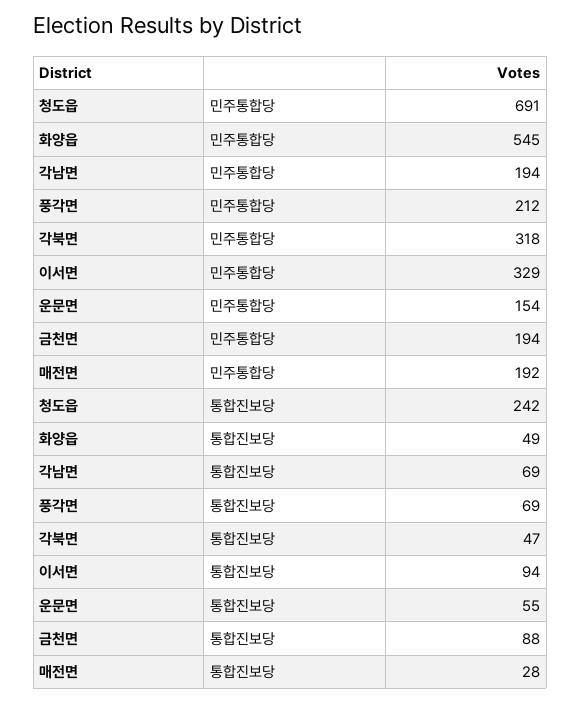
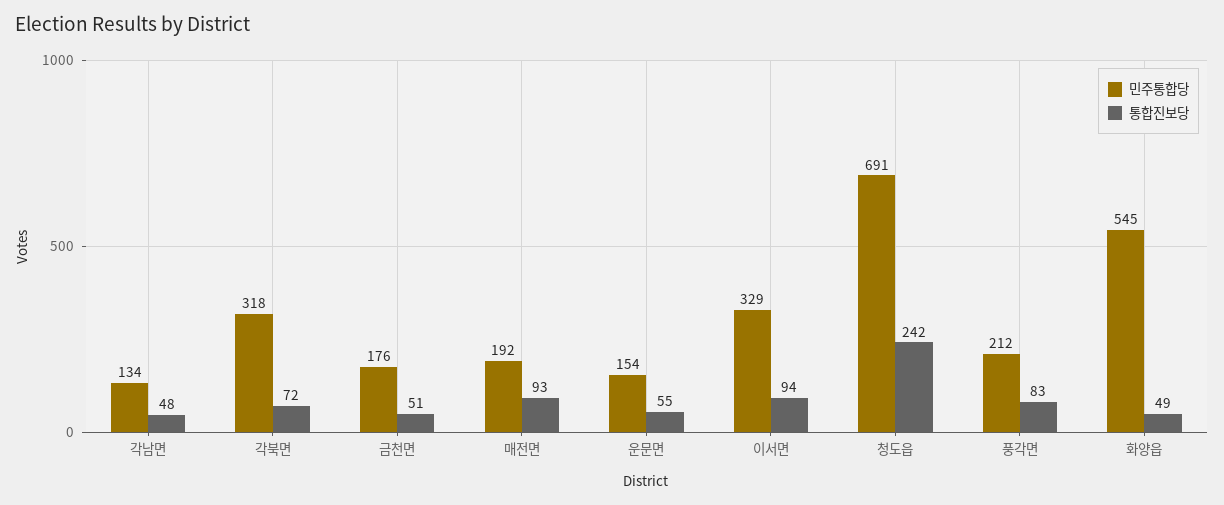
  {
    "민주통합당": {
      "청도읍": 691,
      "화양읍": 545,
-     "각남면": 194,
+     "각남면": 134,
      "풍각면": 212,
      "각북면": 318,
      "이서면": 329,
      "운문면": 154,
-     "금천면": 194,
+     "금천면": 176,
      "매전면": 192
    },
    "통합진보당": {
      "청도읍": 242,
      "화양읍": 49,
-     "각남면": 69,
+     "각남면": 48,
-     "풍각면": 69,
+     "풍각면": 83,
-     "각북면": 47,
+     "각북면": 72,
      "이서면": 94,
      "운문면": 55,
-     "금천면": 88,
+     "금천면": 51,
-     "매전면": 28
+     "매전면": 93
    }
  }

